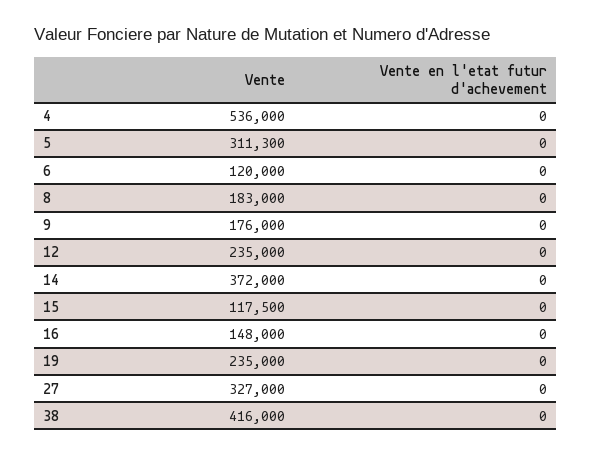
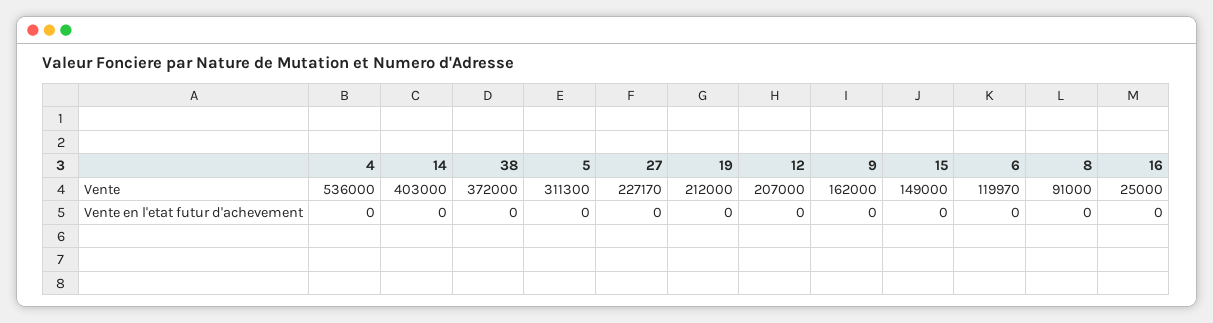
  {
    "Vente": {
      "4": 536000,
      "5": 311300,
-     "6": 120000,
+     "6": 119970,
-     "8": 183000,
+     "8": 91000,
-     "9": 176000,
+     "9": 162000,
-     "12": 235000,
+     "12": 207000,
-     "14": 372000,
+     "14": 403000,
-     "15": 117500,
+     "15": 149000,
-     "16": 148000,
+     "16": 25000,
-     "19": 235000,
+     "19": 212000,
-     "27": 327000,
+     "27": 227170,
-     "38": 416000
+     "38": 372000
    },
    "Vente en l'etat futur d'achevement": {
      "4": 0,
      "5": 0,
      "6": 0,
      "8": 0,
      "9": 0,
      "12": 0,
      "14": 0,
      "15": 0,
      "16": 0,
      "19": 0,
      "27": 0,
      "38": 0
    }
  }

